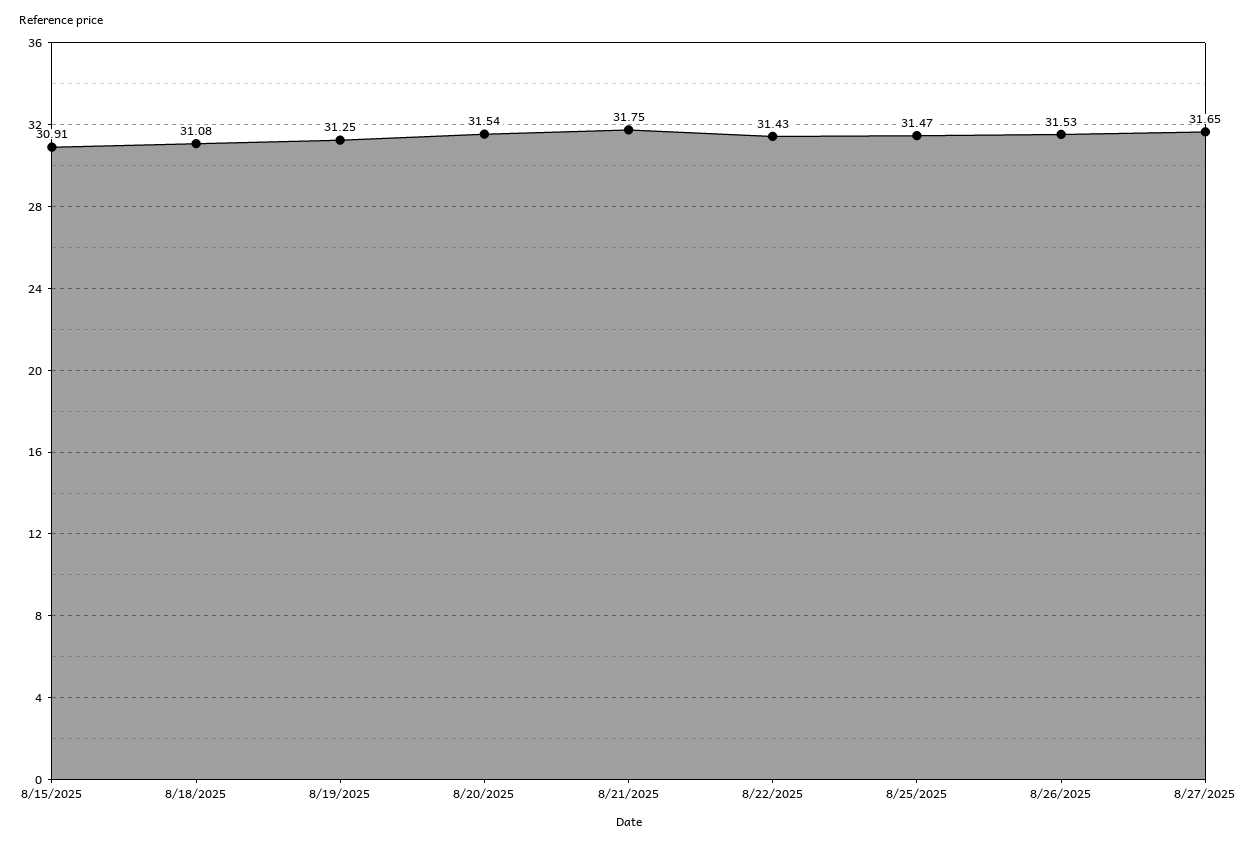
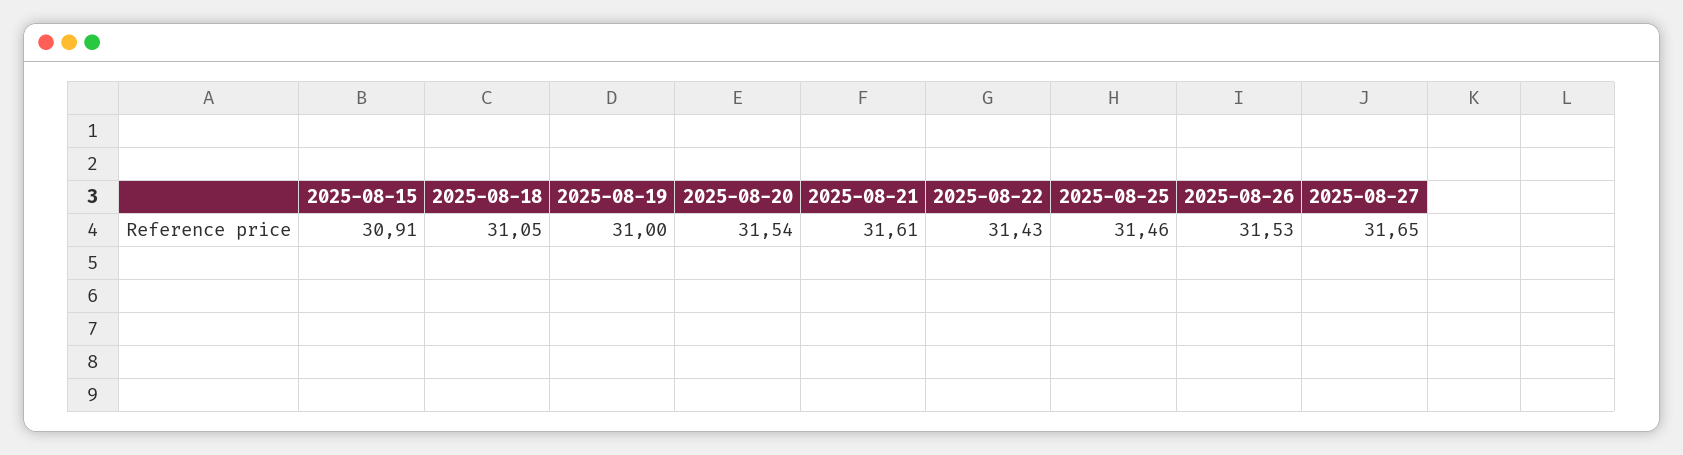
  {
    "8/15/2025": 30.91,
-   "8/18/2025": 31.08,
+   "8/18/2025": 31.05,
-   "8/19/2025": 31.25,
+   "8/19/2025": 31,
    "8/20/2025": 31.54,
-   "8/21/2025": 31.75,
+   "8/21/2025": 31.61,
    "8/22/2025": 31.43,
-   "8/25/2025": 31.47,
+   "8/25/2025": 31.46,
    "8/26/2025": 31.53,
    "8/27/2025": 31.65
  }

